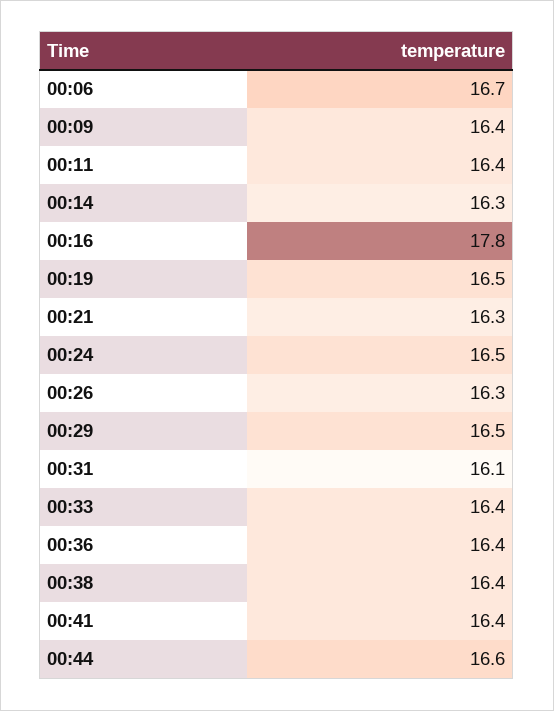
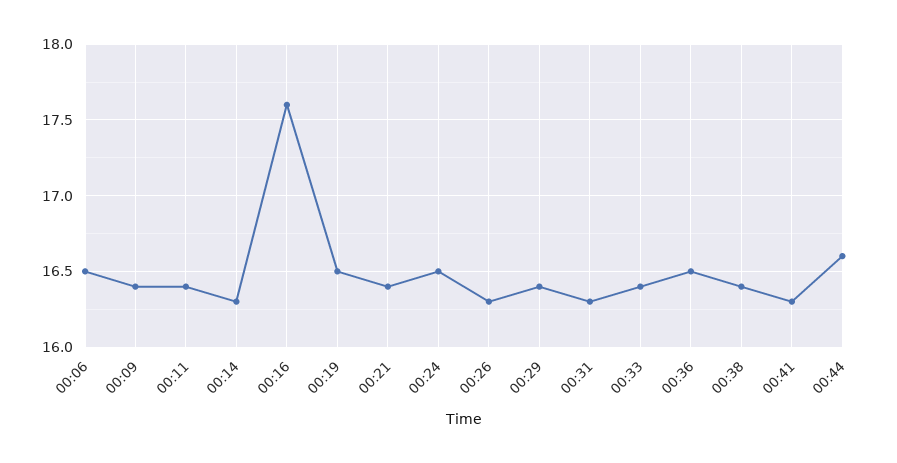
  {
-   "00:06": 16.7,
+   "00:06": 16.5,
    "00:09": 16.4,
    "00:11": 16.4,
    "00:14": 16.3,
-   "00:16": 17.8,
+   "00:16": 17.6,
    "00:19": 16.5,
-   "00:21": 16.3,
+   "00:21": 16.4,
    "00:24": 16.5,
    "00:26": 16.3,
-   "00:29": 16.5,
+   "00:29": 16.4,
-   "00:31": 16.1,
+   "00:31": 16.3,
    "00:33": 16.4,
-   "00:36": 16.4,
+   "00:36": 16.5,
    "00:38": 16.4,
-   "00:41": 16.4,
+   "00:41": 16.3,
    "00:44": 16.6
  }

